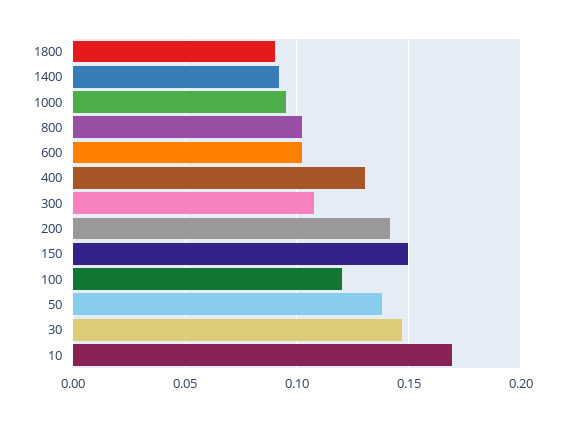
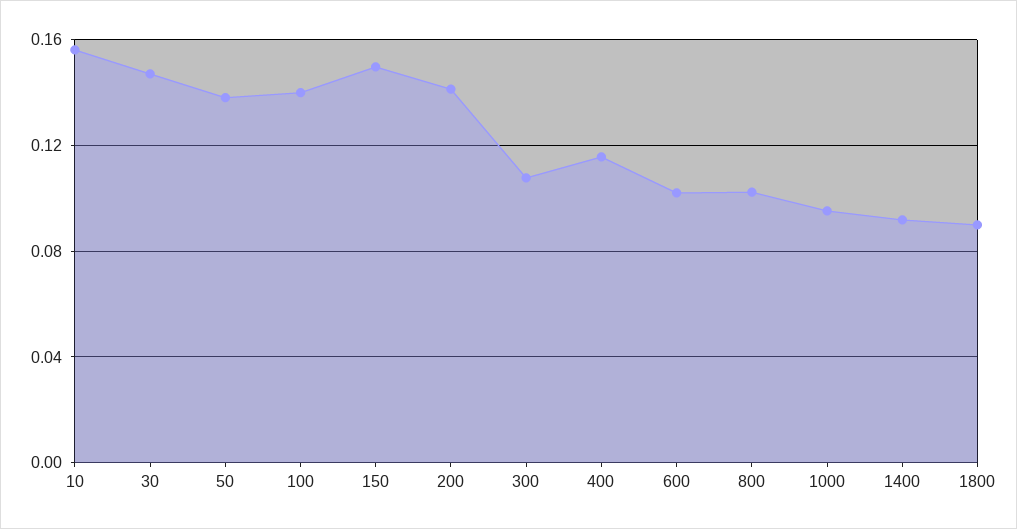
  {
    "1800": 0.09,
    "1400": 0.09,
    "1000": 0.095,
    "800": 0.1,
    "600": 0.1,
-   "400": 0.13,
+   "400": 0.115,
    "300": 0.11,
    "200": 0.14,
    "150": 0.15,
-   "100": 0.12,
+   "100": 0.14,
    "50": 0.14,
    "30": 0.145,
-   "10": 0.17
+   "10": 0.155
  }

